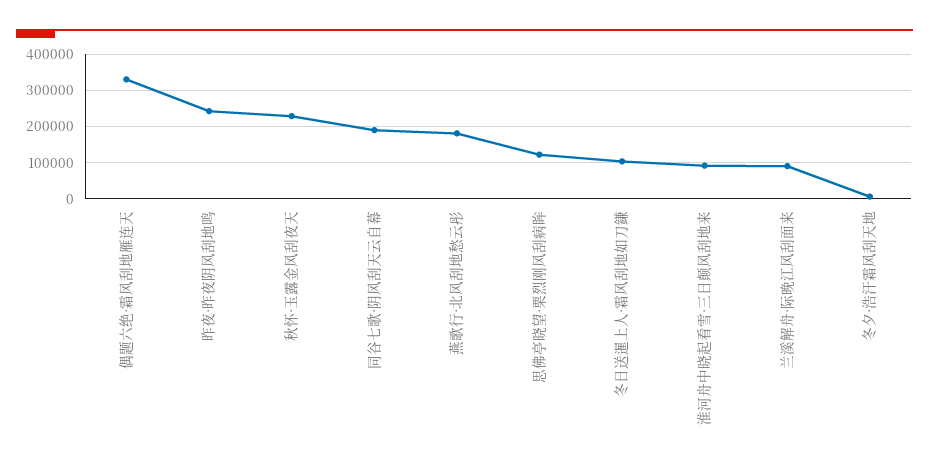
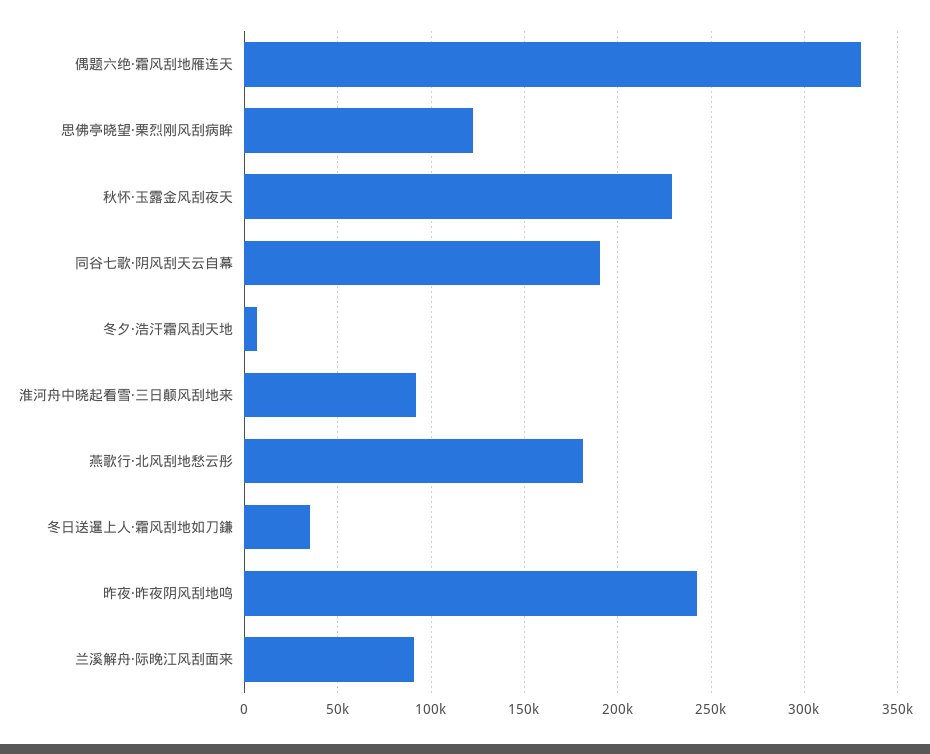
  {
    "偶题六绝·霜风刮地雁连天": 330000,
    "昨夜·昨夜阴风刮地鸣": 240000,
    "秋怀·玉露金风刮夜天": 230000,
    "同谷七歌·阴风刮天云自幕": 190000,
    "燕歌行·北风刮地愁云彤": 180000,
    "思佛亭晓望·栗烈刚风刮病眸": 125000,
-   "冬日送暹上人·霜风刮地如刀鎌": 100000,
+   "冬日送暹上人·霜风刮地如刀鎌": 35000,
    "淮河舟中晓起看雪·三日颠风刮地来": 90000,
    "兰溪解舟·际晚江风刮面来": 90000,
    "冬夕·浩汗霜风刮天地": 5000
  }

